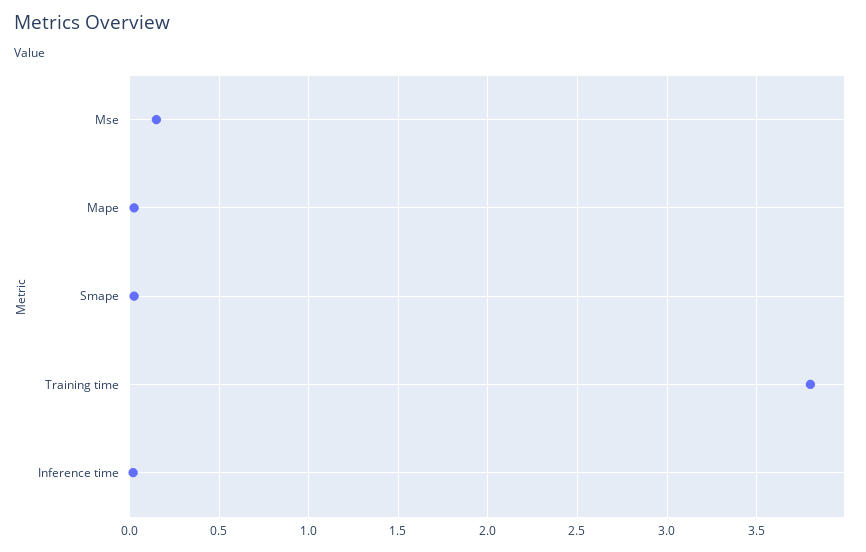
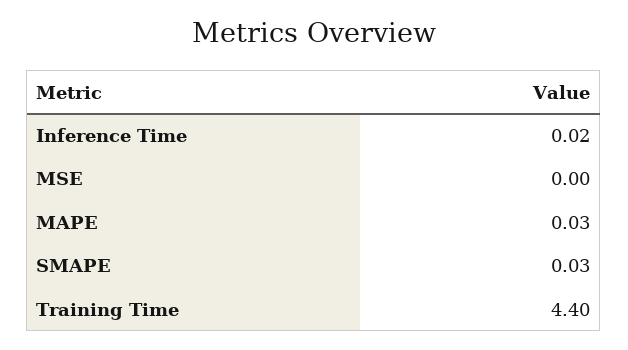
  {
-   "Mse": 0.15,
+   "Mse": 0,
    "Mape": 0.03,
    "Smape": 0.03,
-   "Training time": 3.8,
+   "Training time": 4.4,
    "Inference time": 0.02
  }

